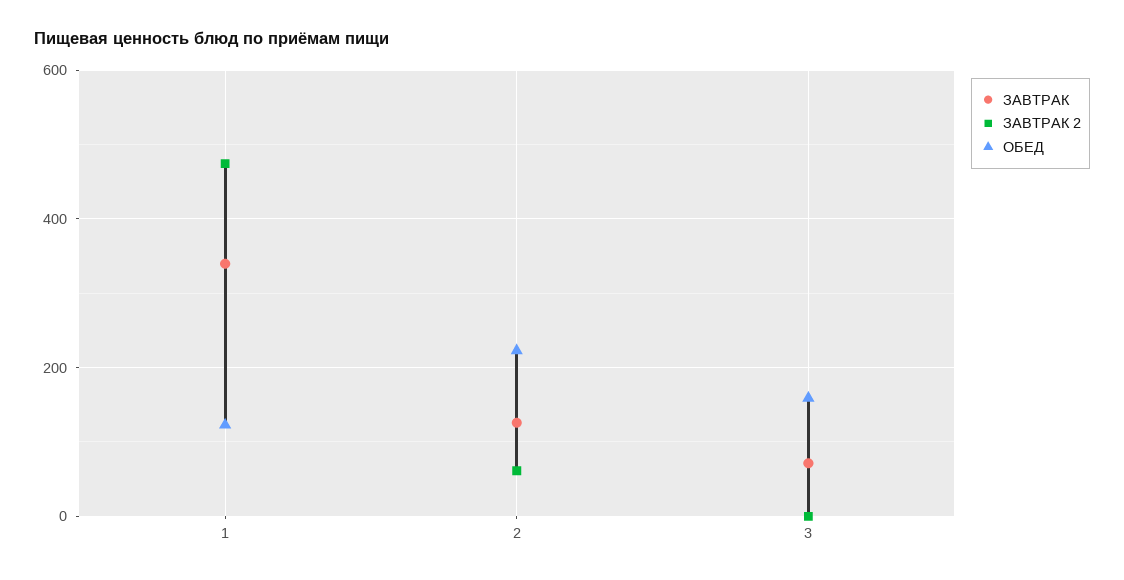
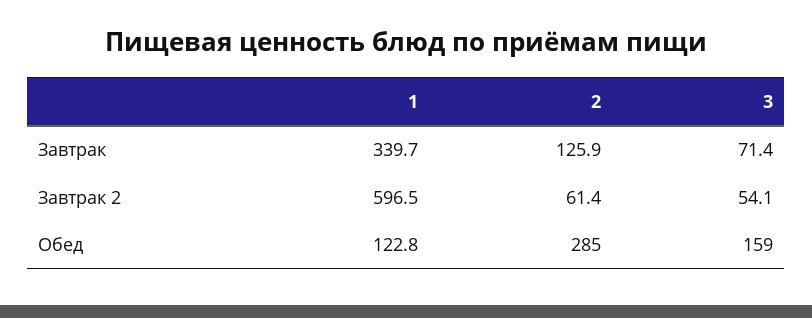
  {
    "ЗАВТРАК": {
      "1": 339.7,
      "2": 125.9,
      "3": 71.4
    },
    "ЗАВТРАК 2": {
-     "1": 480,
+     "1": 596.5,
      "2": 61.4,
-     "3": 0
+     "3": 54.1
    },
    "ОБЕД": {
      "1": 122.8,
-     "2": 220,
+     "2": 285,
      "3": 159
    }
  }

